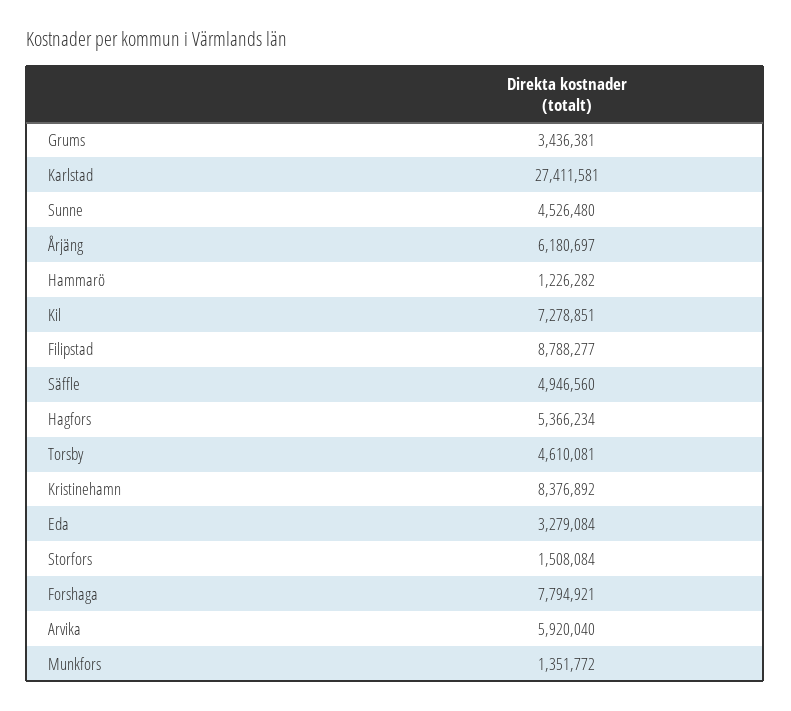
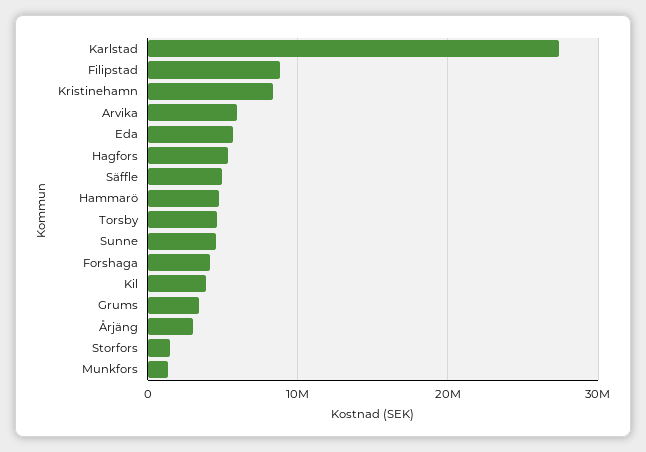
  {
    "Grums": 3436381,
    "Karlstad": 27411581,
    "Sunne": 4526480,
-   "Årjäng": 6180697,
+   "Årjäng": 3000000,
-   "Hammarö": 1226282,
+   "Hammarö": 5000000,
-   "Kil": 7278851,
+   "Kil": 4000000,
    "Filipstad": 8788277,
    "Säffle": 4946560,
    "Hagfors": 5366234,
    "Torsby": 4610081,
    "Kristinehamn": 8376892,
-   "Eda": 3279084,
+   "Eda": 6000000,
    "Storfors": 1508084,
-   "Forshaga": 7794921,
+   "Forshaga": 4000000,
    "Arvika": 5920040,
    "Munkfors": 1351772
  }

